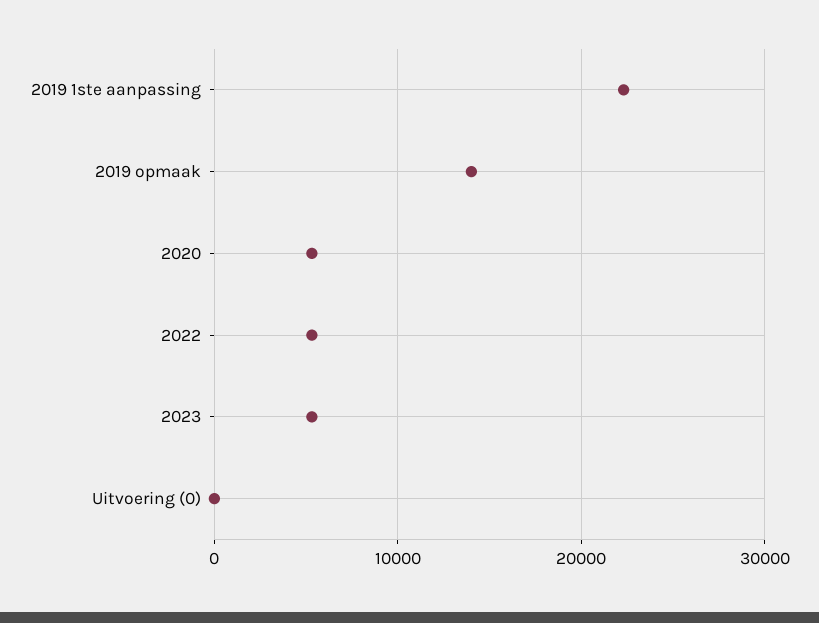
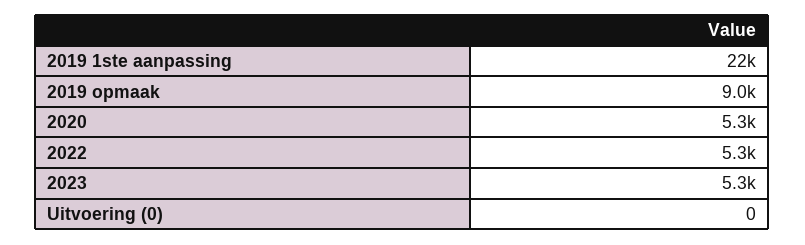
  {
    "2019 1ste aanpassing": 22000,
-   "2019 opmaak": 14000,
+   "2019 opmaak": 9000,
    "2020": 5300,
    "2022": 5300,
    "2023": 5300,
    "Uitvoering (0)": 0
  }

